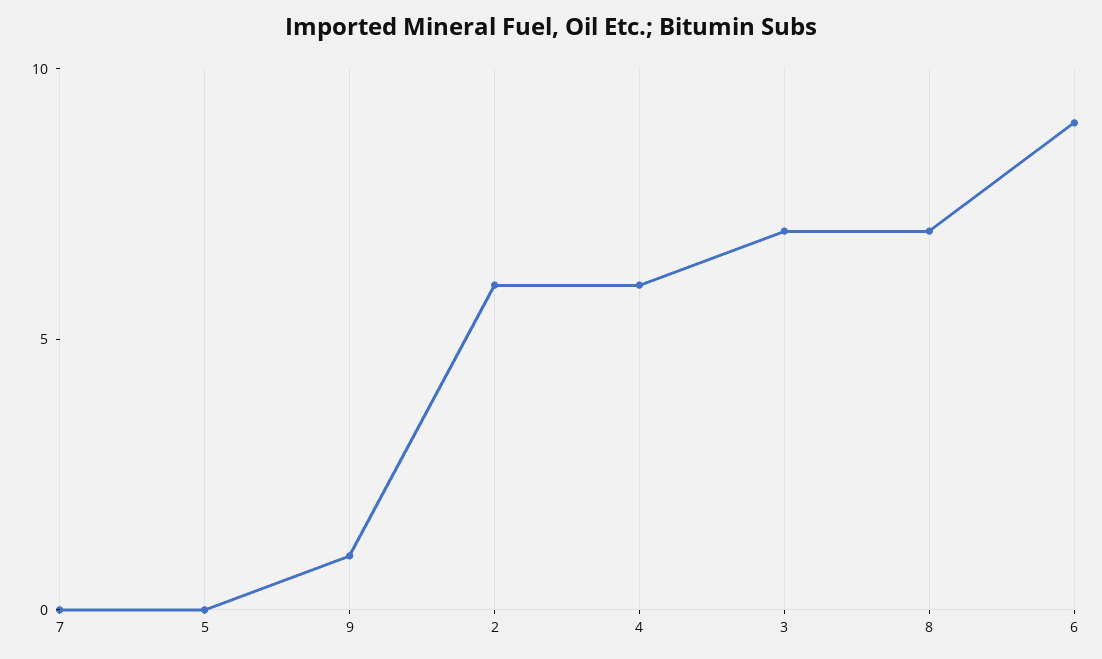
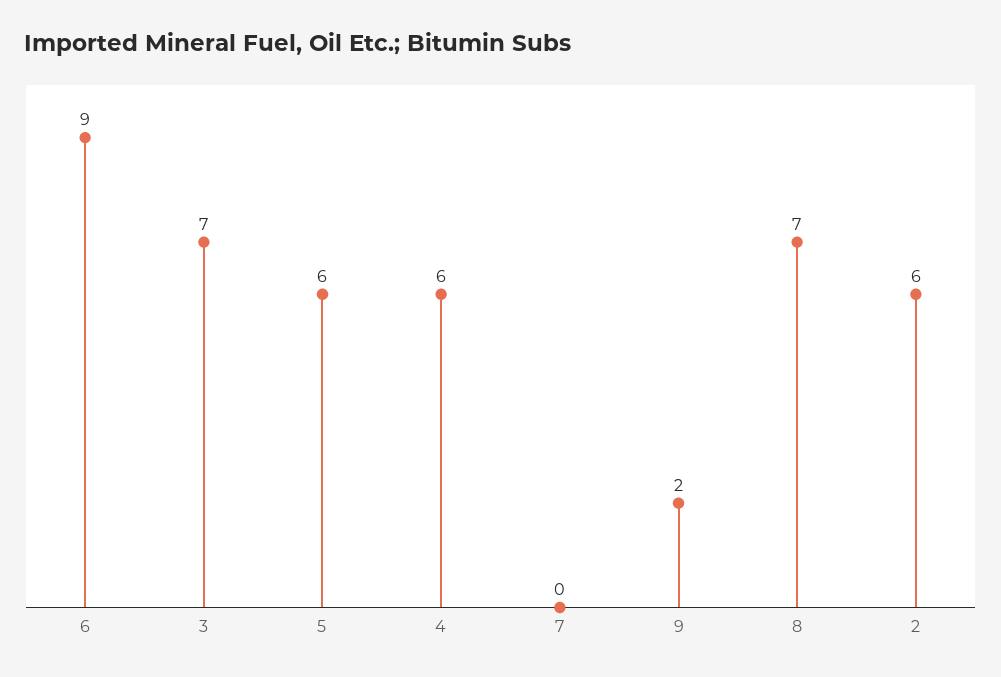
  {
    "7": 0,
-   "5": 0,
+   "5": 6,
-   "9": 1,
+   "9": 2,
    "2": 6,
    "4": 6,
    "3": 7,
    "8": 7,
    "6": 9
  }

